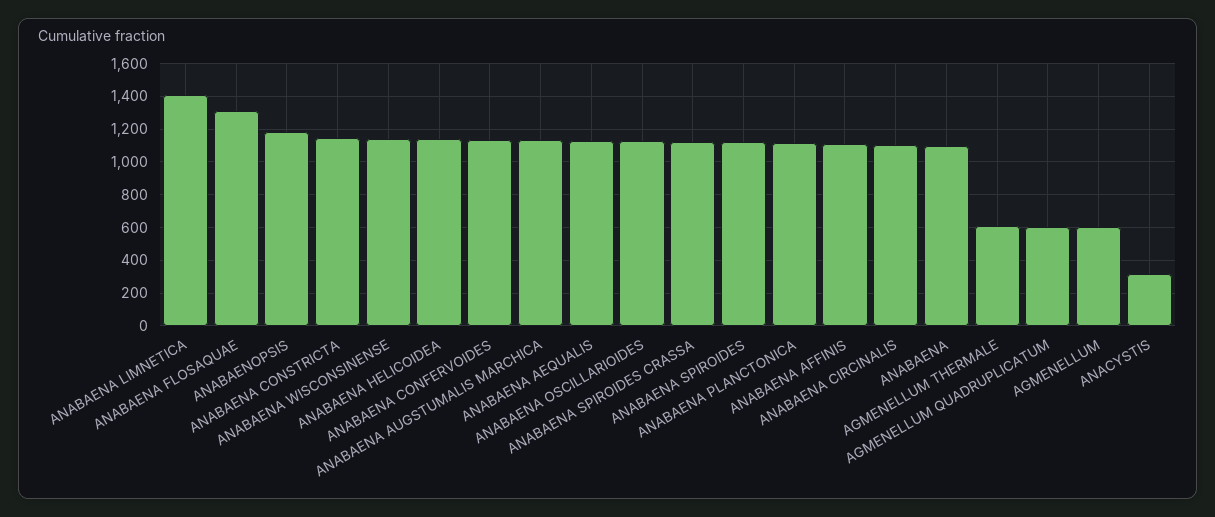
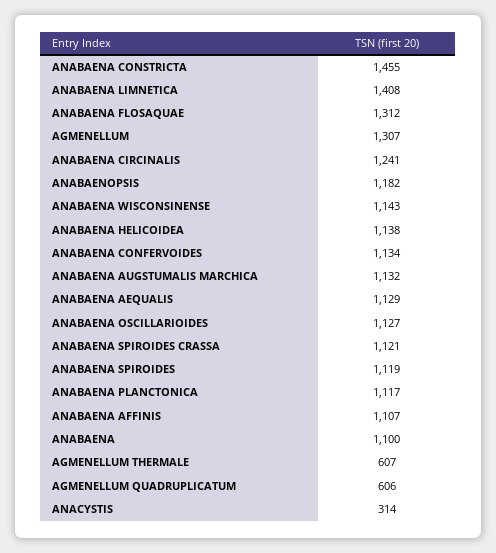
  {
    "ANABAENA LIMNETICA": 1408,
    "ANABAENA FLOSAQUAE": 1312,
    "ANABAENOPSIS": 1182,
-   "ANABAENA CONSTRICTA": 1150,
+   "ANABAENA CONSTRICTA": 1455,
    "ANABAENA WISCONSINENSE": 1143,
    "ANABAENA HELICOIDEA": 1138,
    "ANABAENA CONFERVOIDES": 1134,
    "ANABAENA AUGSTUMALIS MARCHICA": 1132,
    "ANABAENA AEQUALIS": 1129,
    "ANABAENA OSCILLARIOIDES": 1127,
    "ANABAENA SPIROIDES CRASSA": 1121,
    "ANABAENA SPIROIDES": 1119,
    "ANABAENA PLANCTONICA": 1117,
    "ANABAENA AFFINIS": 1107,
-   "ANABAENA CIRCINALIS": 1100,
+   "ANABAENA CIRCINALIS": 1241,
    "ANABAENA": 1100,
    "AGMENELLUM THERMALE": 607,
    "AGMENELLUM QUADRUPLICATUM": 606,
-   "AGMENELLUM": 600,
+   "AGMENELLUM": 1307,
    "ANACYSTIS": 314
  }

